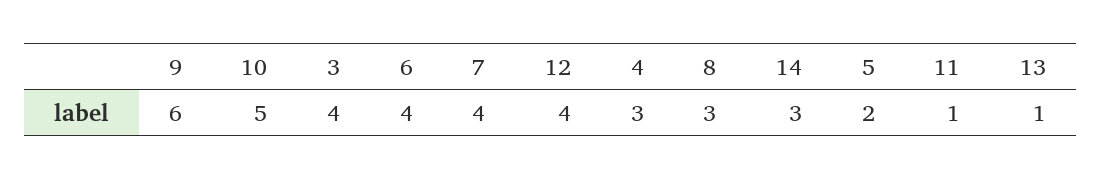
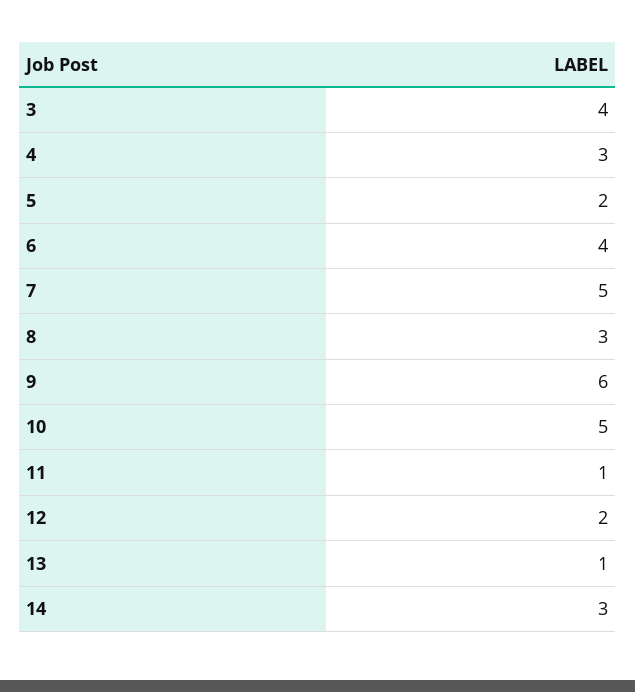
  {
    "9": 6,
    "10": 5,
    "3": 4,
    "6": 4,
-   "7": 4,
+   "7": 5,
-   "12": 4,
+   "12": 2,
    "4": 3,
    "8": 3,
    "14": 3,
    "5": 2,
    "11": 1,
    "13": 1
  }

